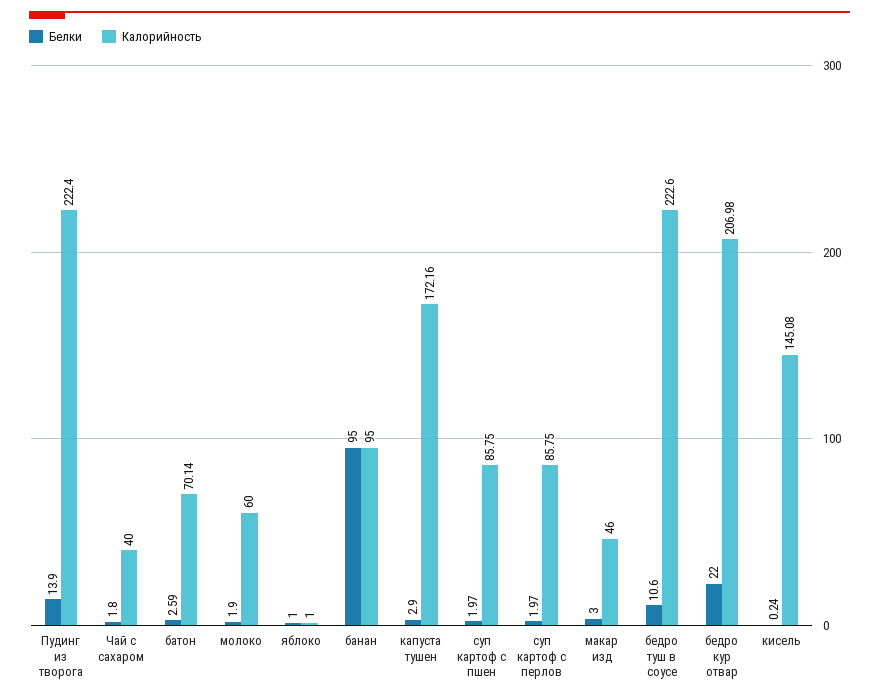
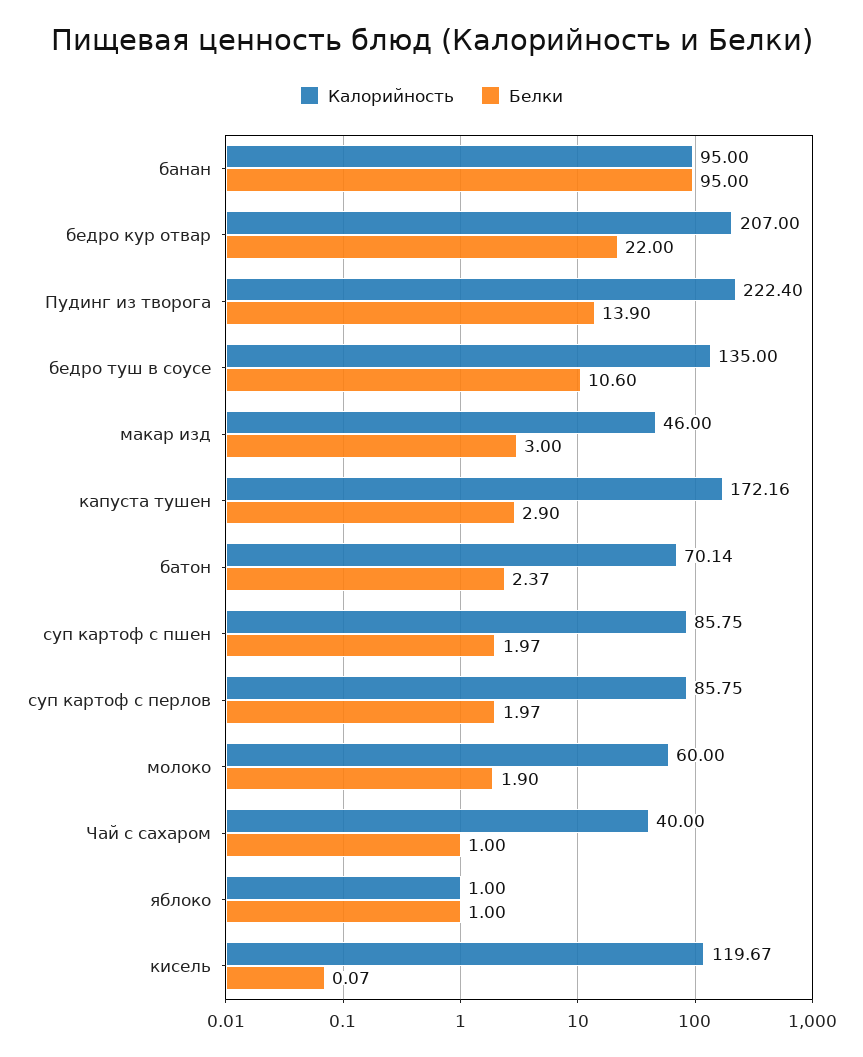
  {
    "Белки": {
      "Пудинг из творога": 13.9,
-     "Чай с сахаром": 1.8,
+     "Чай с сахаром": 1,
-     "батон": 2.59,
+     "батон": 2.37,
      "молоко": 1.9,
      "яблоко": 1,
      "банан": 95,
      "капуста тушен": 2.9,
      "суп картоф с пшен": 1.97,
      "суп картоф с перлов": 1.97,
      "макар изд": 3,
      "бедро туш в соусе": 10.6,
      "бедро кур отвар": 22,
-     "кисель": 0.24
+     "кисель": 0.07
    },
    "Калорийность": {
      "Пудинг из творога": 222.4,
      "Чай с сахаром": 40,
      "батон": 70.14,
      "молоко": 60,
      "яблоко": 1,
      "банан": 95,
      "капуста тушен": 172.16,
      "суп картоф с пшен": 85.75,
      "суп картоф с перлов": 85.75,
      "макар изд": 46,
-     "бедро туш в соусе": 222.6,
+     "бедро туш в соусе": 135,
-     "бедро кур отвар": 206.98,
+     "бедро кур отвар": 207,
-     "кисель": 145.08
+     "кисель": 119.67
    }
  }

